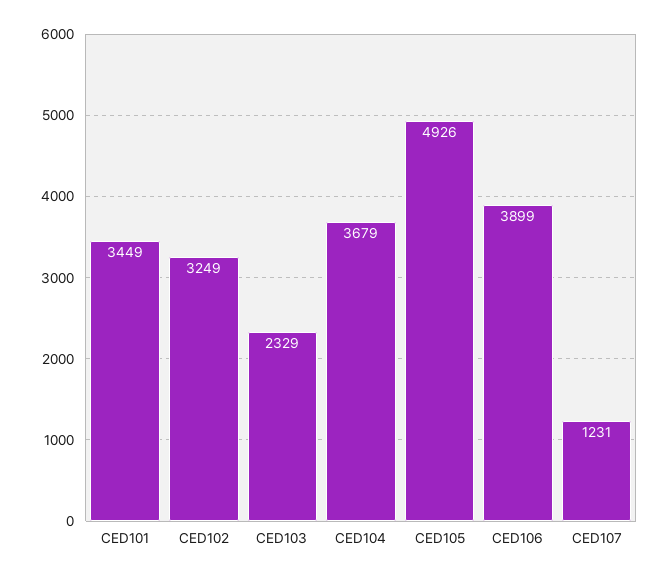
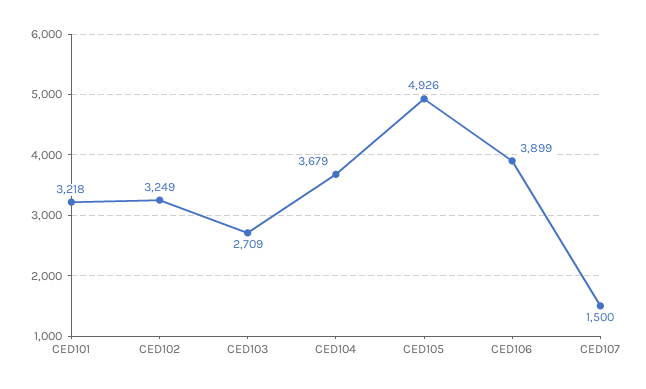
  {
-   "CED101": 3449,
+   "CED101": 3218,
    "CED102": 3249,
-   "CED103": 2329,
+   "CED103": 2709,
    "CED104": 3679,
    "CED105": 4926,
    "CED106": 3899,
-   "CED107": 1231
+   "CED107": 1500
  }

